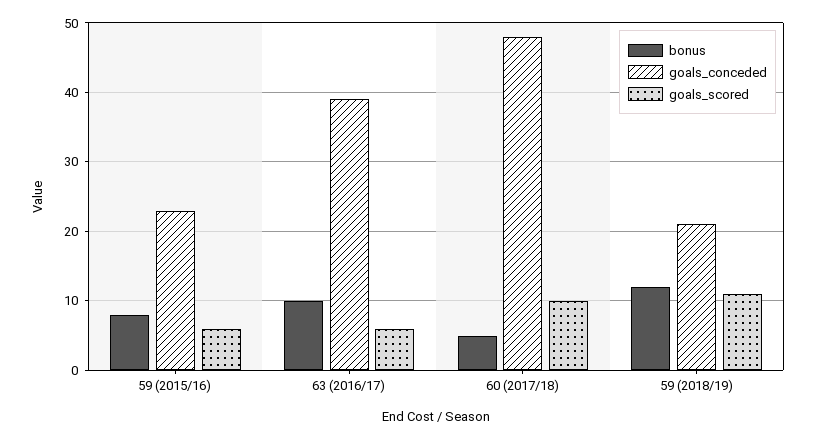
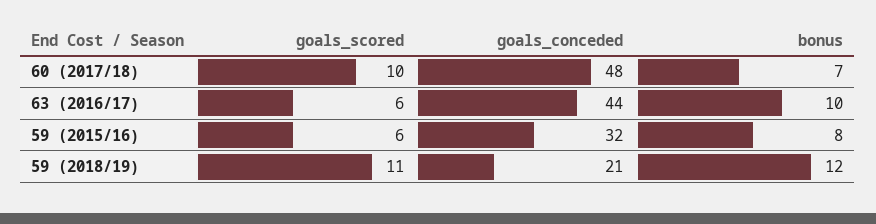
  {
    "bonus": {
      "59 (2015/16)": 8,
      "63 (2016/17)": 10,
-     "60 (2017/18)": 5,
+     "60 (2017/18)": 7,
      "59 (2018/19)": 12
    },
    "goals_conceded": {
-     "59 (2015/16)": 23,
+     "59 (2015/16)": 32,
-     "63 (2016/17)": 39,
+     "63 (2016/17)": 44,
      "60 (2017/18)": 48,
      "59 (2018/19)": 21
    },
    "goals_scored": {
      "59 (2015/16)": 6,
      "63 (2016/17)": 6,
      "60 (2017/18)": 10,
      "59 (2018/19)": 11
    }
  }

